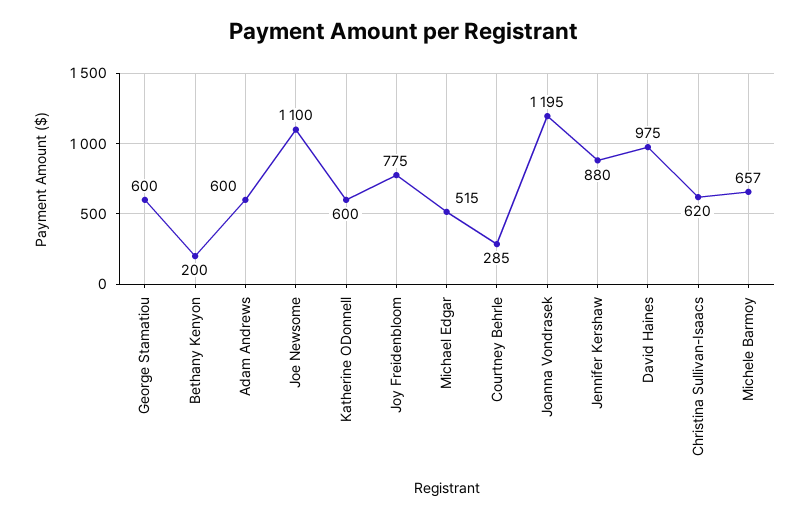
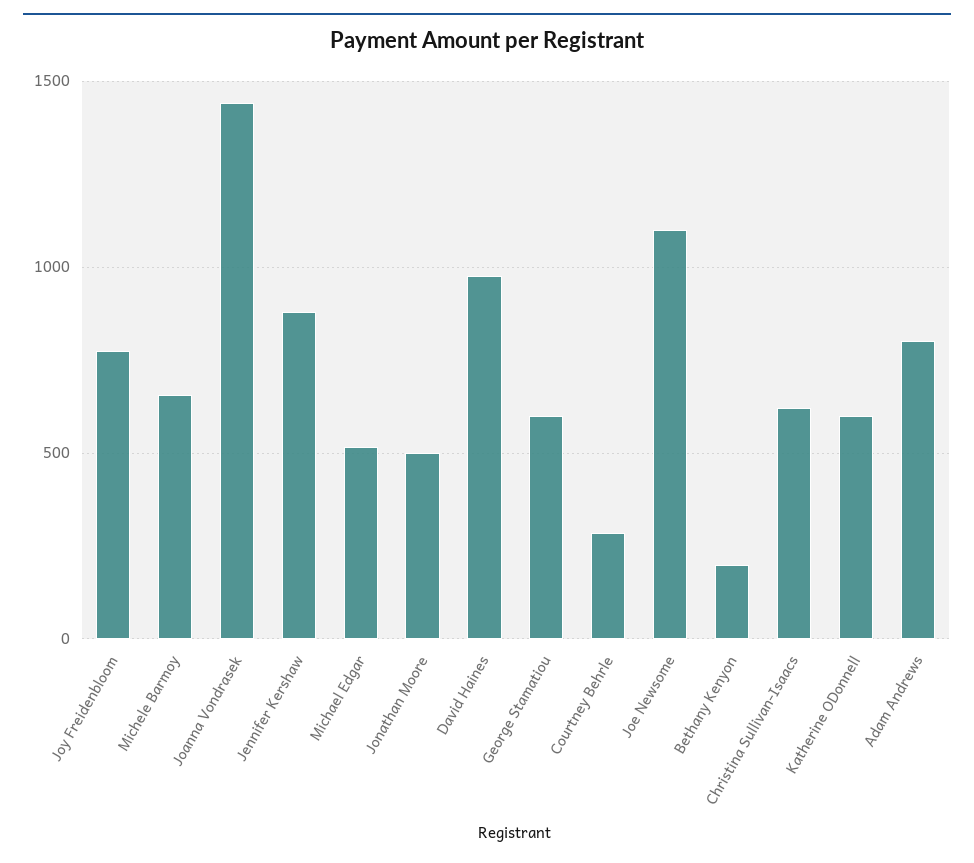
  {
    "George Stamatiou": 600,
    "Bethany Kenyon": 200,
-   "Adam Andrews": 600,
+   "Adam Andrews": 800,
    "Joe Newsome": 1100,
    "Katherine ODonnell": 600,
    "Joy Freidenbloom": 775,
    "Michael Edgar": 515,
    "Courtney Behrle": 285,
-   "Joanna Vondrasek": 1195,
+   "Joanna Vondrasek": 1450,
    "Jennifer Kershaw": 880,
    "David Haines": 975,
    "Christina Sullivan-Isaacs": 620,
-   "Michele Barmoy": 657
+   "Michele Barmoy": 657,
+   "Jonathan Moore": 500
  }

